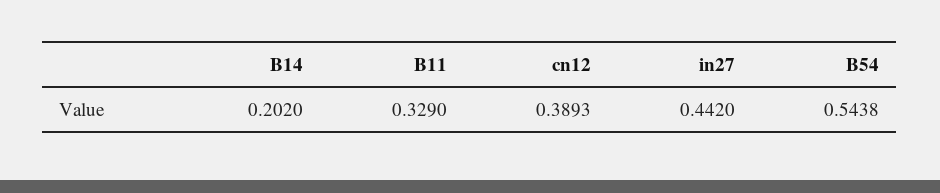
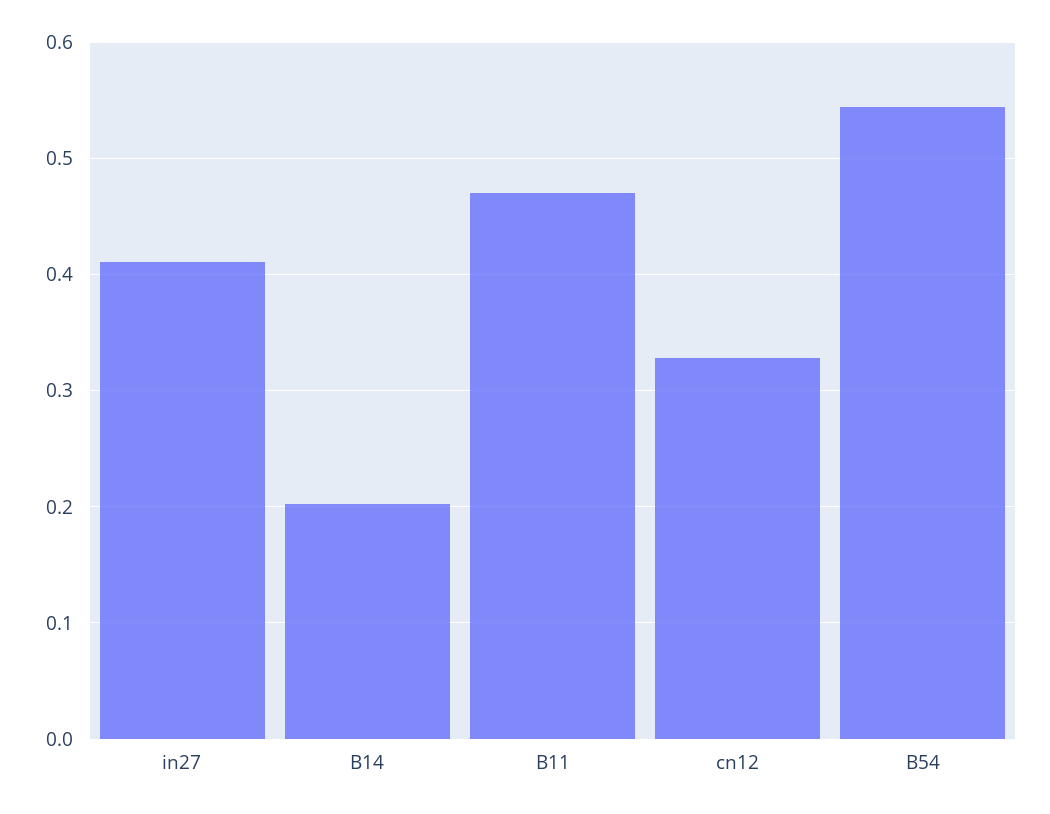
  {
    "B14": 0.202,
-   "B11": 0.329,
+   "B11": 0.47,
-   "cn12": 0.3893,
+   "cn12": 0.33,
-   "in27": 0.442,
+   "in27": 0.41,
    "B54": 0.5438
  }

